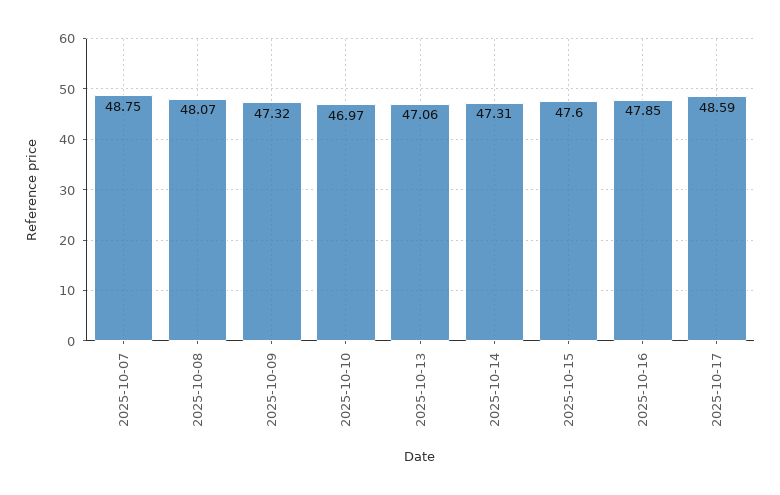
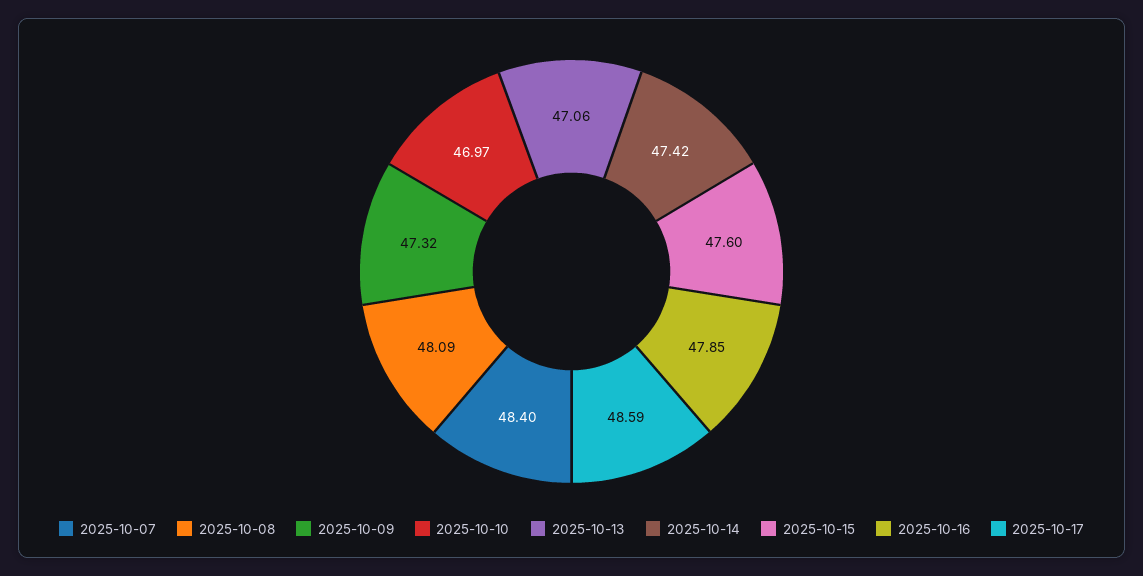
  {
-   "2025-10-07": 48.75,
+   "2025-10-07": 48.4,
-   "2025-10-08": 48.07,
+   "2025-10-08": 48.09,
    "2025-10-09": 47.32,
    "2025-10-10": 46.97,
    "2025-10-13": 47.06,
-   "2025-10-14": 47.31,
+   "2025-10-14": 47.42,
    "2025-10-15": 47.6,
    "2025-10-16": 47.85,
    "2025-10-17": 48.59
  }

